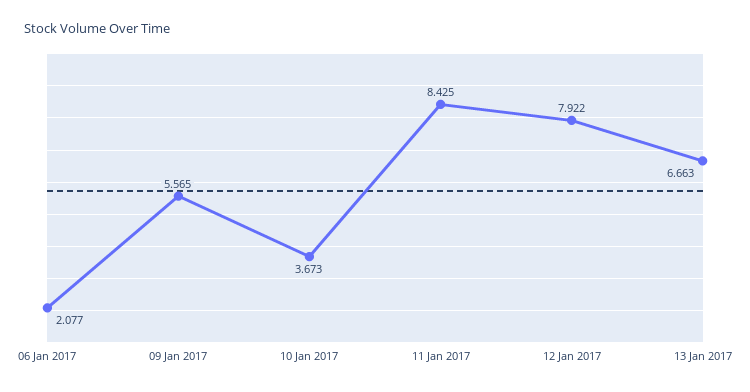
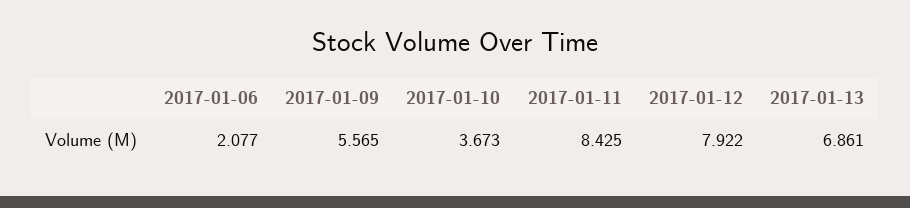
  {
    "06 Jan 2017": 2.077,
    "09 Jan 2017": 5.565,
    "10 Jan 2017": 3.673,
    "11 Jan 2017": 8.425,
    "12 Jan 2017": 7.922,
-   "13 Jan 2017": 6.663
+   "13 Jan 2017": 6.861
  }

